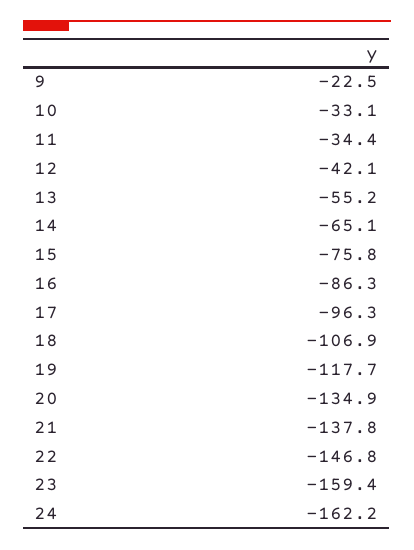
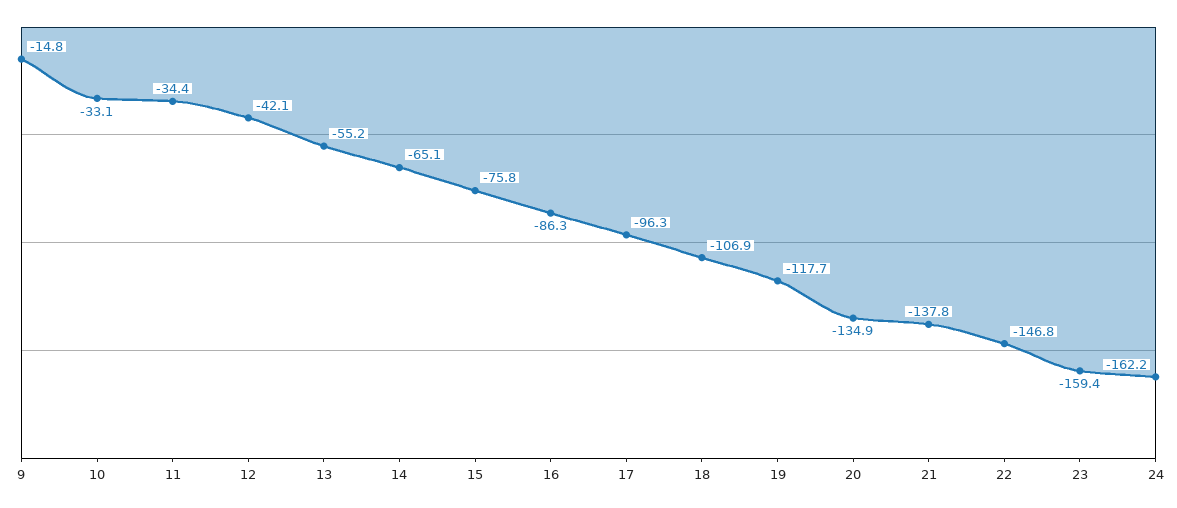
  {
-   "9": -22.5,
+   "9": -14.8,
    "10": -33.1,
    "11": -34.4,
    "12": -42.1,
    "13": -55.2,
    "14": -65.1,
    "15": -75.8,
    "16": -86.3,
    "17": -96.3,
    "18": -106.9,
    "19": -117.7,
    "20": -134.9,
    "21": -137.8,
    "22": -146.8,
    "23": -159.4,
    "24": -162.2
  }

